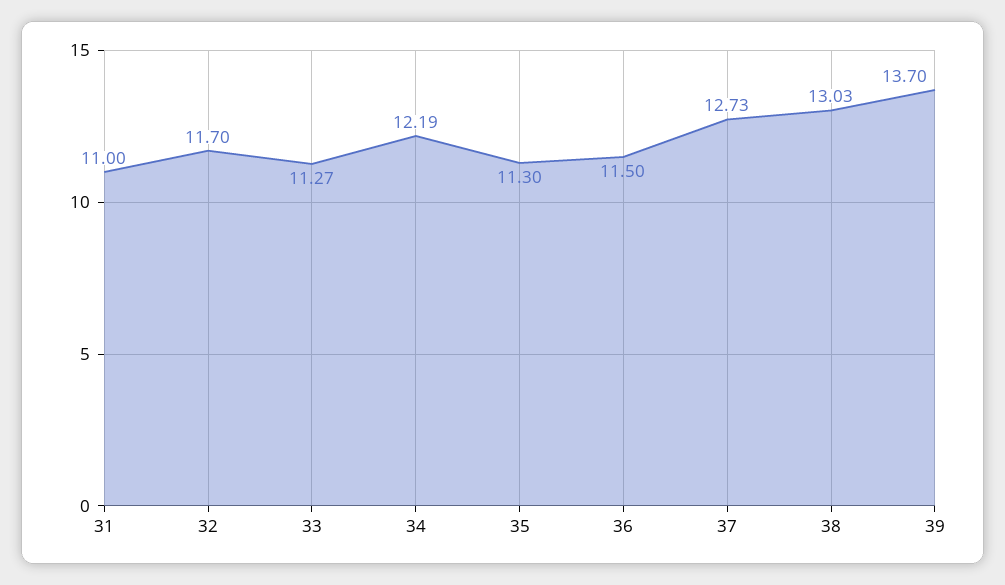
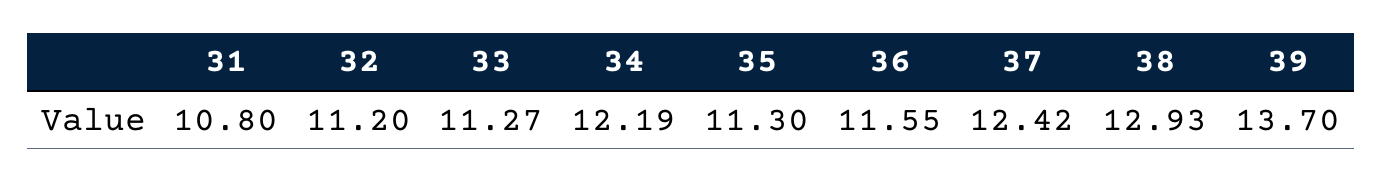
  {
-   "31": 11,
+   "31": 10.8,
-   "32": 11.7,
+   "32": 11.2,
    "33": 11.27,
    "34": 12.19,
    "35": 11.3,
-   "36": 11.5,
+   "36": 11.55,
-   "37": 12.73,
+   "37": 12.42,
-   "38": 13.03,
+   "38": 12.93,
    "39": 13.7
  }

